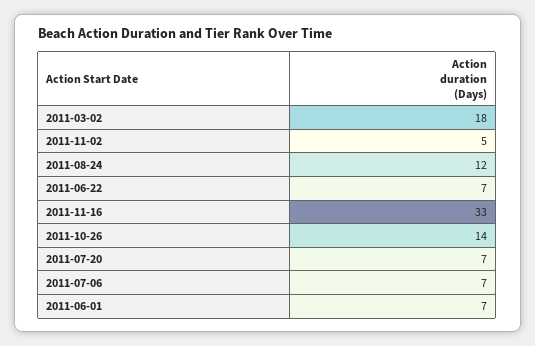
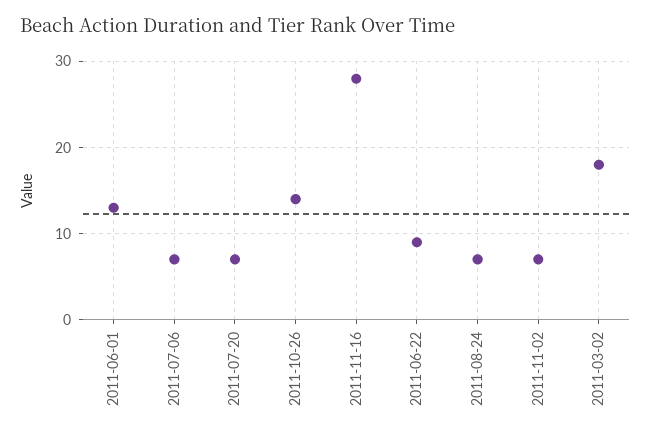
  {
    "2011-03-02": 18,
-   "2011-11-02": 5,
+   "2011-11-02": 7,
-   "2011-08-24": 12,
+   "2011-08-24": 7,
-   "2011-06-22": 7,
+   "2011-06-22": 9,
-   "2011-11-16": 33,
+   "2011-11-16": 28,
    "2011-10-26": 14,
    "2011-07-20": 7,
    "2011-07-06": 7,
-   "2011-06-01": 7
+   "2011-06-01": 13
  }

